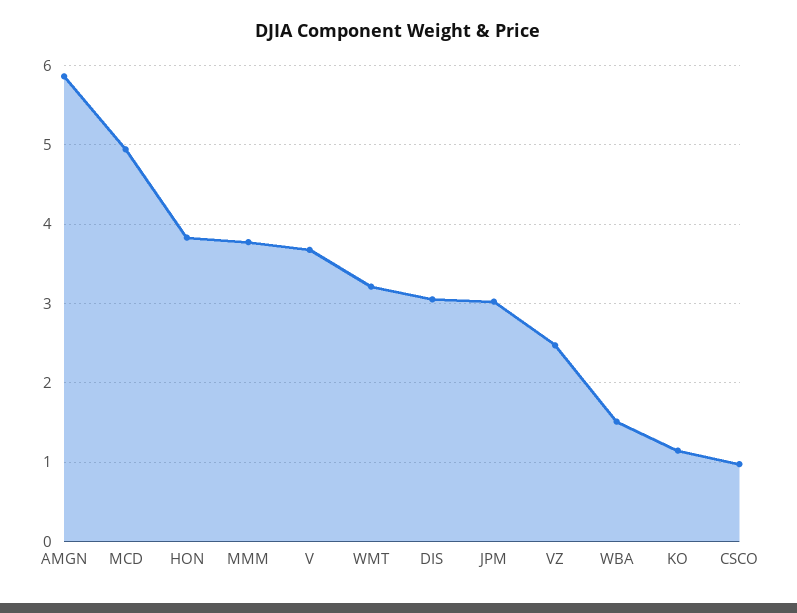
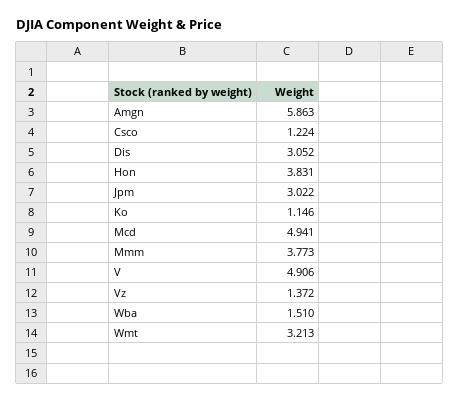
  {
    "AMGN": 5.863,
    "MCD": 4.941,
    "HON": 3.831,
    "MMM": 3.773,
-   "V": 3.7,
+   "V": 4.906,
    "WMT": 3.213,
    "DIS": 3.052,
    "JPM": 3.022,
-   "VZ": 2.5,
+   "VZ": 1.372,
    "WBA": 1.51,
    "KO": 1.146,
-   "CSCO": 1
+   "CSCO": 1.224
  }

